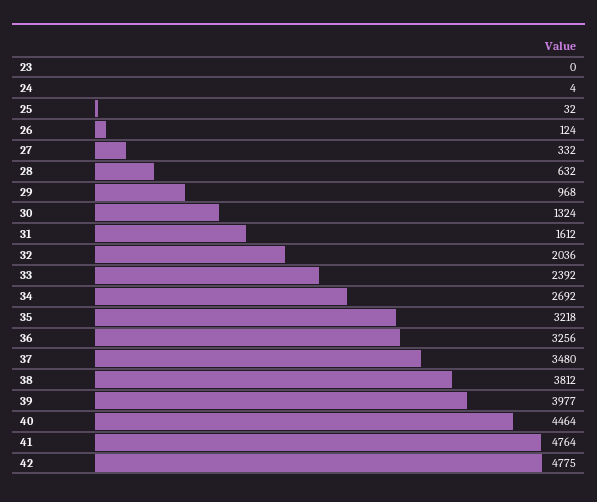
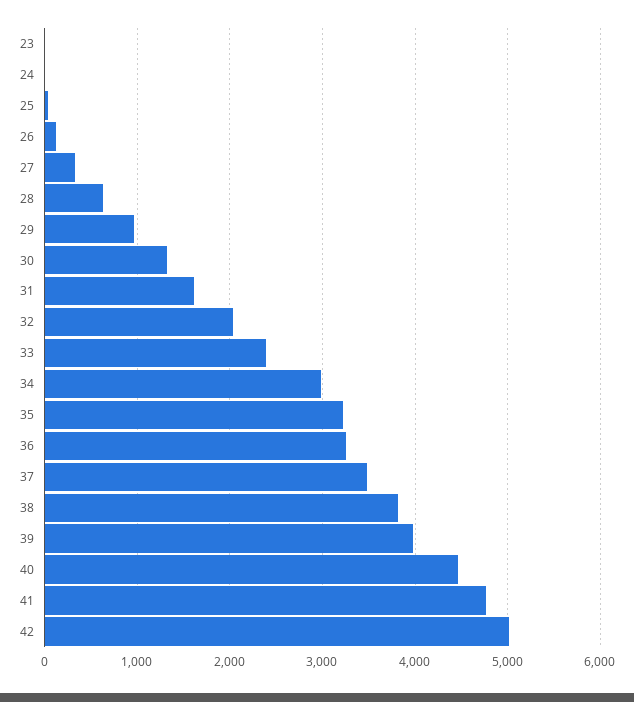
  {
    "23": 0,
    "24": 4,
    "25": 32,
    "26": 124,
    "27": 332,
    "28": 632,
    "29": 968,
    "30": 1324,
    "31": 1612,
    "32": 2036,
    "33": 2392,
-   "34": 2692,
+   "34": 3000,
    "35": 3218,
    "36": 3256,
    "37": 3480,
    "38": 3812,
    "39": 3977,
    "40": 4464,
    "41": 4764,
-   "42": 4775
+   "42": 5000
  }

